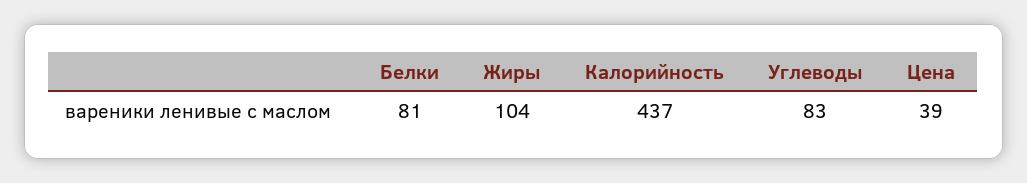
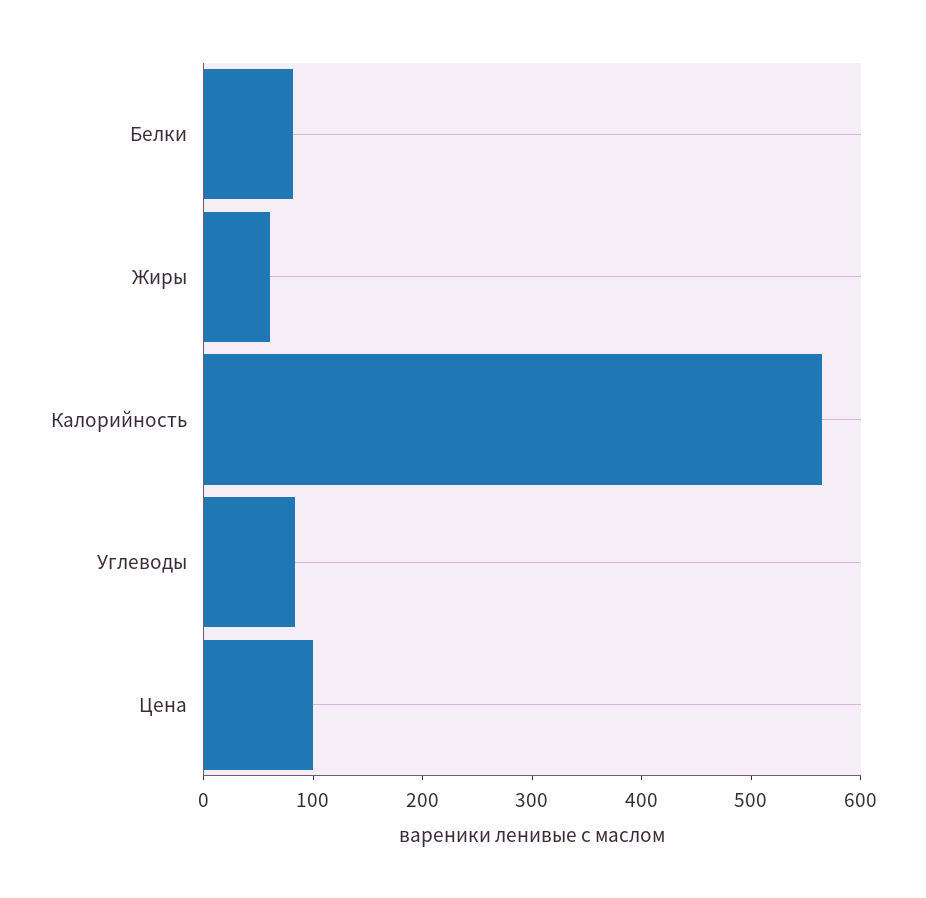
  {
    "Белки": 81,
-   "Жиры": 104,
+   "Жиры": 60,
-   "Калорийность": 437,
+   "Калорийность": 560,
    "Углеводы": 83,
-   "Цена": 39
+   "Цена": 100
  }

